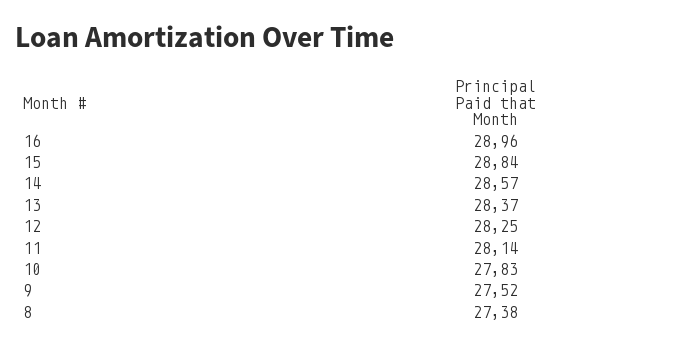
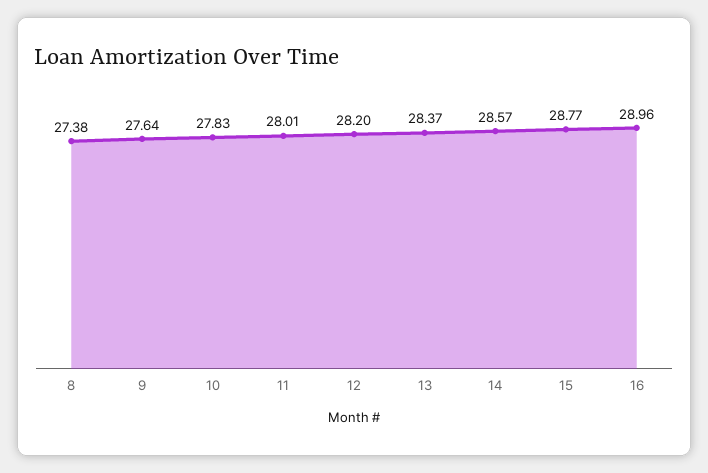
  {
    "16": 28.96,
-   "15": 28.84,
+   "15": 28.77,
    "14": 28.57,
    "13": 28.37,
-   "12": 28.25,
+   "12": 28.2,
-   "11": 28.14,
+   "11": 28.01,
    "10": 27.83,
-   "9": 27.52,
+   "9": 27.64,
    "8": 27.38
  }

